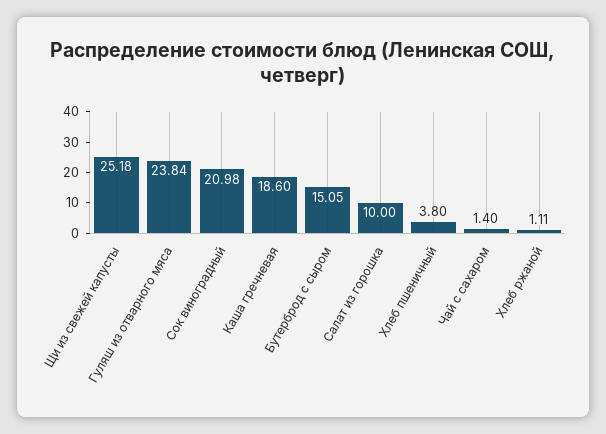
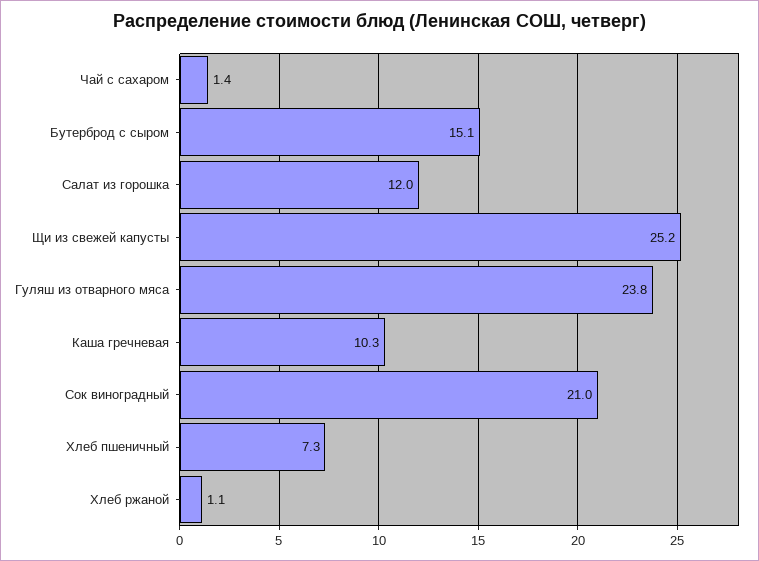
  {
    "Щи из свежей капусты": 25.18,
    "Гуляш из отварного мяса": 23.84,
    "Сок виноградный": 20.98,
-   "Каша гречневая": 18.6,
+   "Каша гречневая": 10.3,
    "Бутерброд с сыром": 15.05,
-   "Салат из горошка": 10,
+   "Салат из горошка": 12,
-   "Хлеб пшеничный": 3.8,
+   "Хлеб пшеничный": 7.3,
    "Чай с сахаром": 1.4,
    "Хлеб ржаной": 1.11
  }

